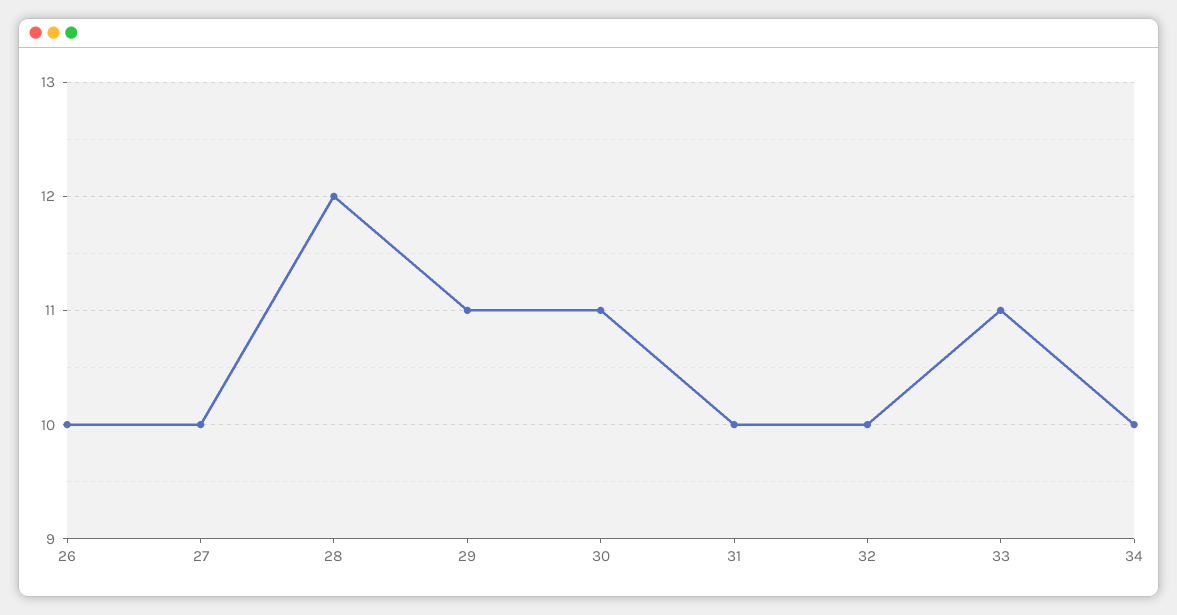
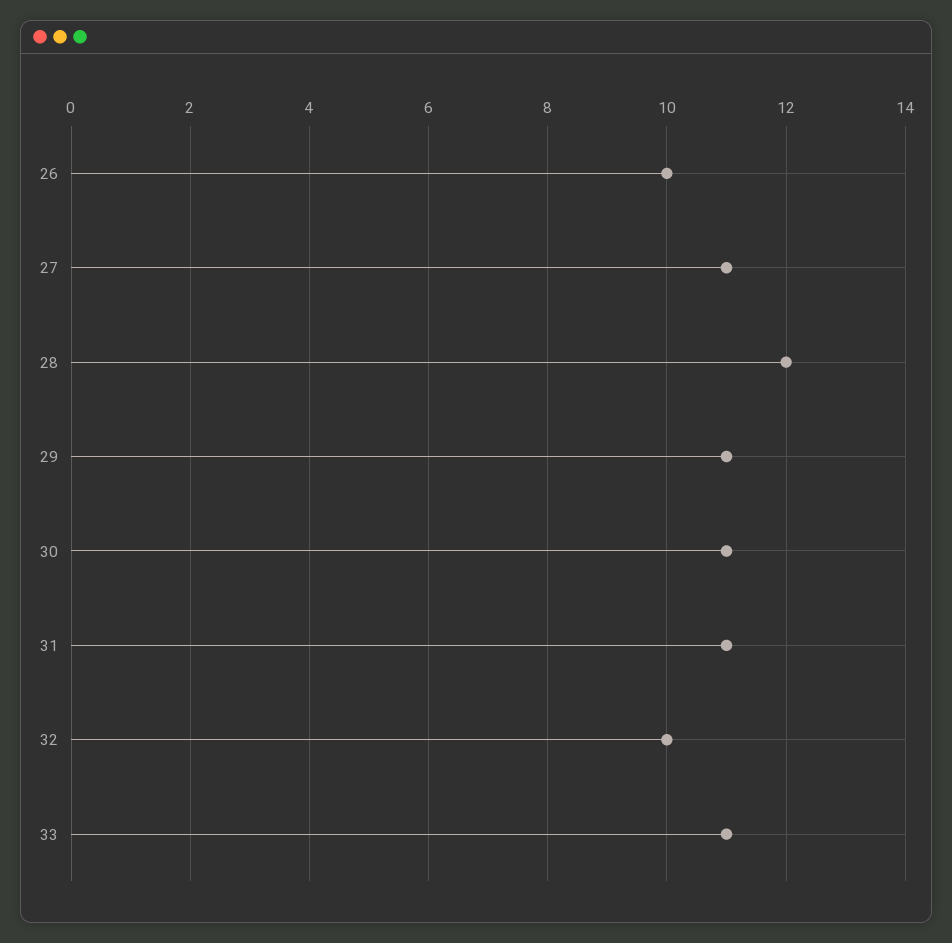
  {
    "26": 10,
-   "27": 10,
+   "27": 11,
    "28": 12,
    "29": 11,
    "30": 11,
-   "31": 10,
+   "31": 11,
    "32": 10,
-   "33": 11,
+   "33": 11
-   "34": 10
  }

